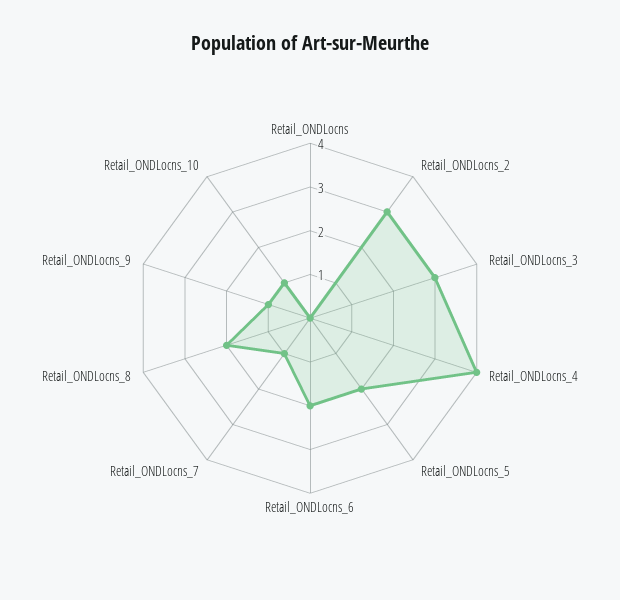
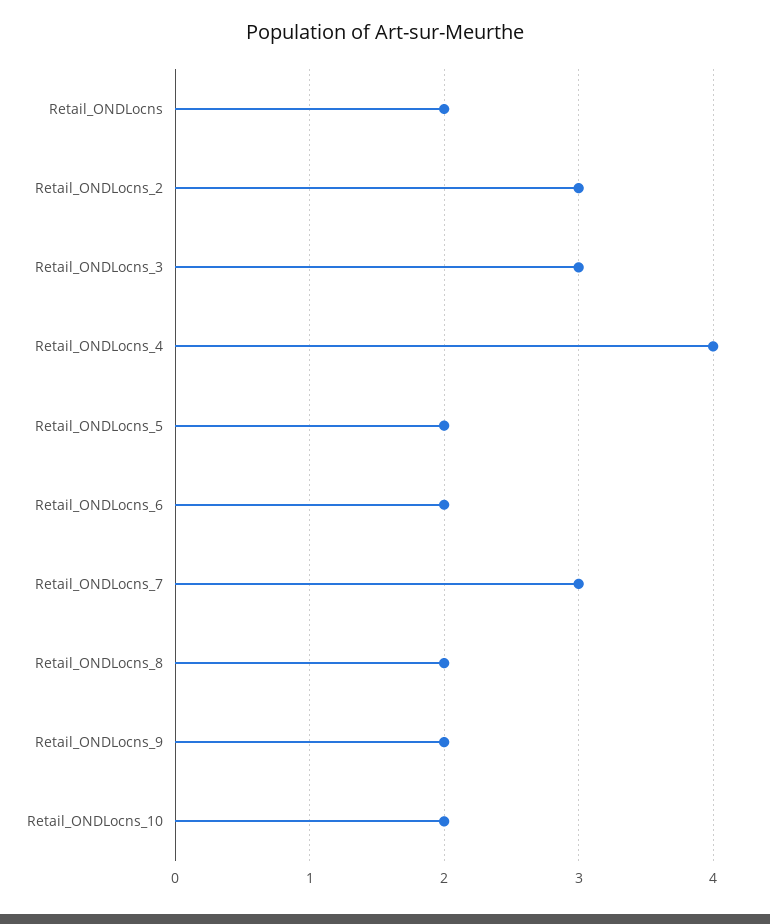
  {
-   "Retail_ONDLocns": 0,
+   "Retail_ONDLocns": 2,
    "Retail_ONDLocns_2": 3,
    "Retail_ONDLocns_3": 3,
    "Retail_ONDLocns_4": 4,
    "Retail_ONDLocns_5": 2,
    "Retail_ONDLocns_6": 2,
-   "Retail_ONDLocns_7": 1,
+   "Retail_ONDLocns_7": 3,
    "Retail_ONDLocns_8": 2,
-   "Retail_ONDLocns_9": 1,
+   "Retail_ONDLocns_9": 2,
-   "Retail_ONDLocns_10": 1
+   "Retail_ONDLocns_10": 2
  }

